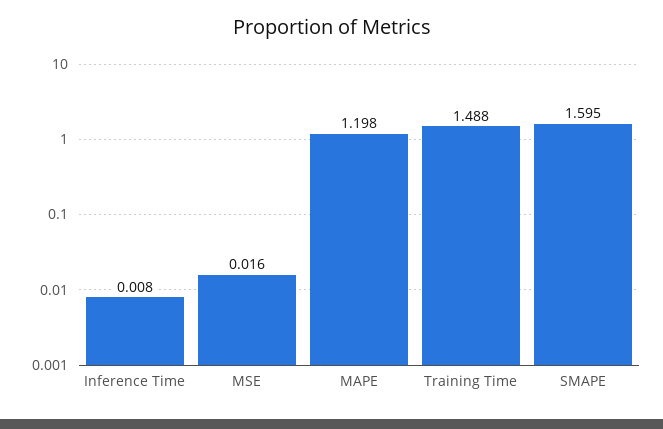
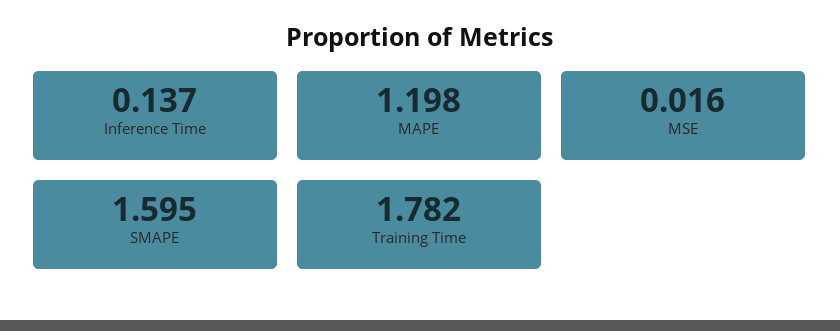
  {
-   "Inference Time": 0.008,
+   "Inference Time": 0.137,
    "MSE": 0.016,
    "MAPE": 1.198,
-   "Training Time": 1.488,
+   "Training Time": 1.782,
    "SMAPE": 1.595
  }

